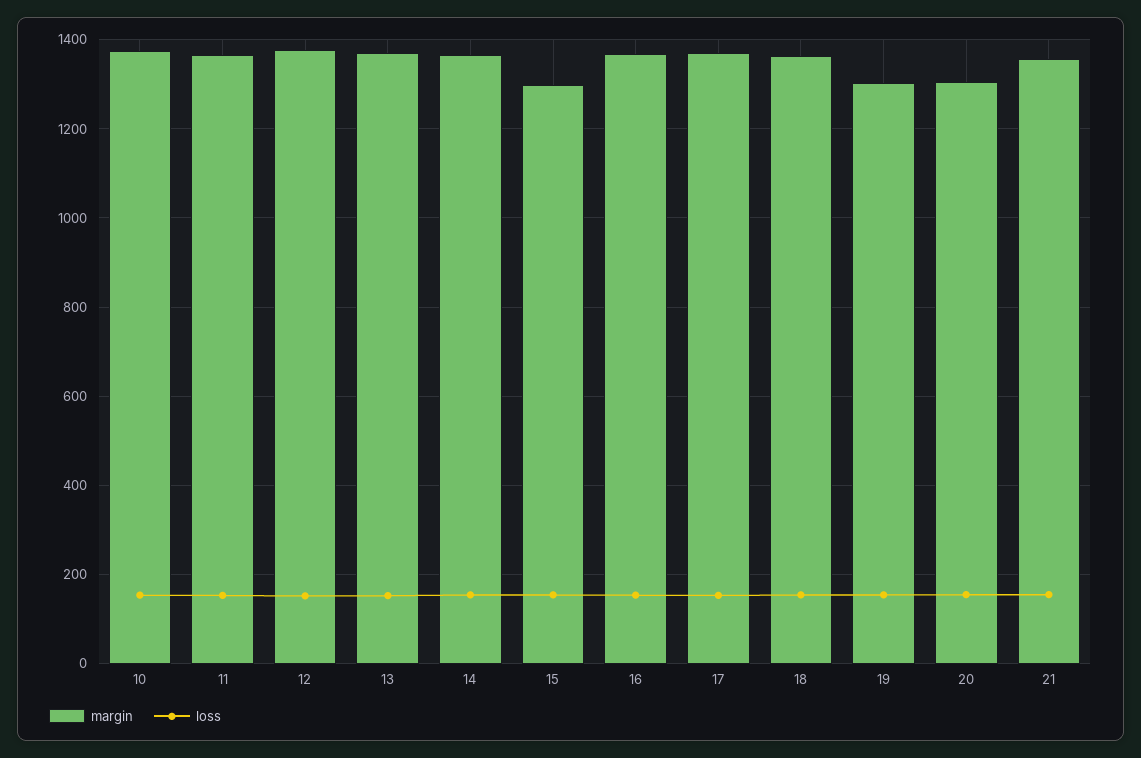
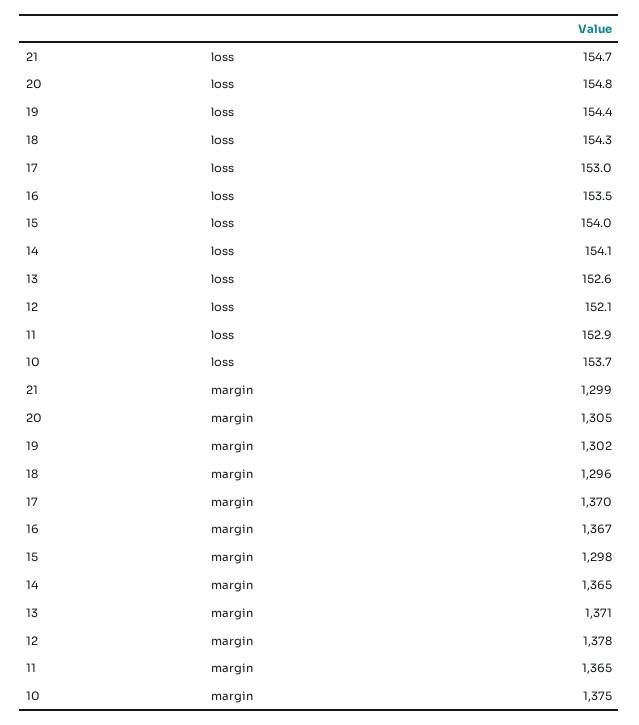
  {
    "margin": {
      "10": 1375,
      "11": 1365,
      "12": 1378,
      "13": 1371,
      "14": 1365,
      "15": 1298,
      "16": 1367,
      "17": 1370,
-     "18": 1360,
+     "18": 1296,
      "19": 1302,
      "20": 1305,
-     "21": 1360
+     "21": 1299
    },
    "loss": {
      "10": 153.7,
      "11": 152.9,
      "12": 152.1,
      "13": 152.6,
      "14": 154.1,
      "15": 154,
      "16": 153.5,
      "17": 153,
      "18": 154.3,
      "19": 154.4,
      "20": 154.8,
      "21": 154.7
    }
  }

